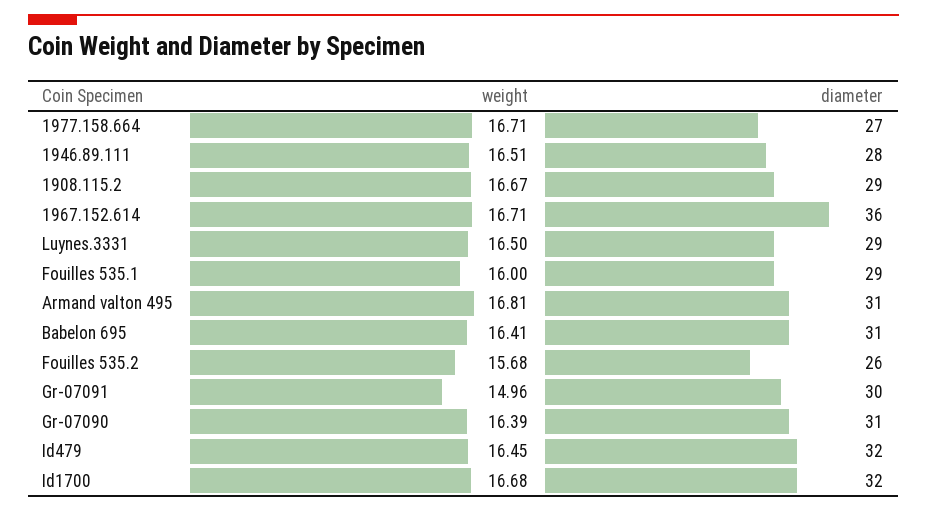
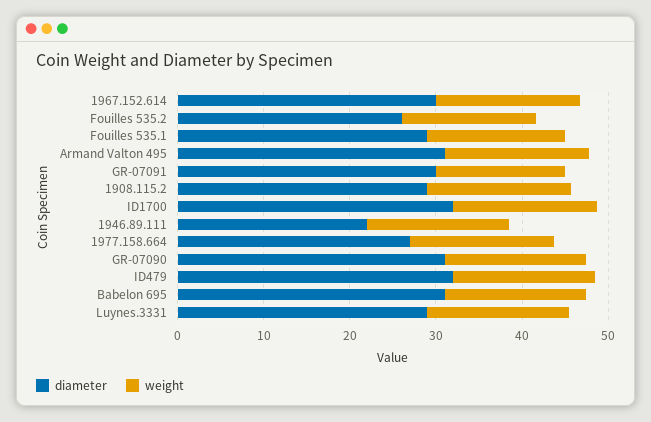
  {
    "weight": {
      "1977.158.664": 16.71,
      "1946.89.111": 16.51,
      "1908.115.2": 16.67,
      "1967.152.614": 16.71,
      "Luynes.3331": 16.5,
      "Fouilles 535.1": 16,
      "Armand valton 495": 16.81,
      "Babelon 695": 16.41,
      "Fouilles 535.2": 15.68,
      "Gr-07091": 14.96,
      "Gr-07090": 16.39,
      "Id479": 16.45,
      "Id1700": 16.68
    },
    "diameter": {
      "1977.158.664": 27,
-     "1946.89.111": 28,
+     "1946.89.111": 22,
      "1908.115.2": 29,
-     "1967.152.614": 36,
+     "1967.152.614": 30,
      "Luynes.3331": 29,
      "Fouilles 535.1": 29,
      "Armand valton 495": 31,
      "Babelon 695": 31,
      "Fouilles 535.2": 26,
      "Gr-07091": 30,
      "Gr-07090": 31,
      "Id479": 32,
      "Id1700": 32
    }
  }

